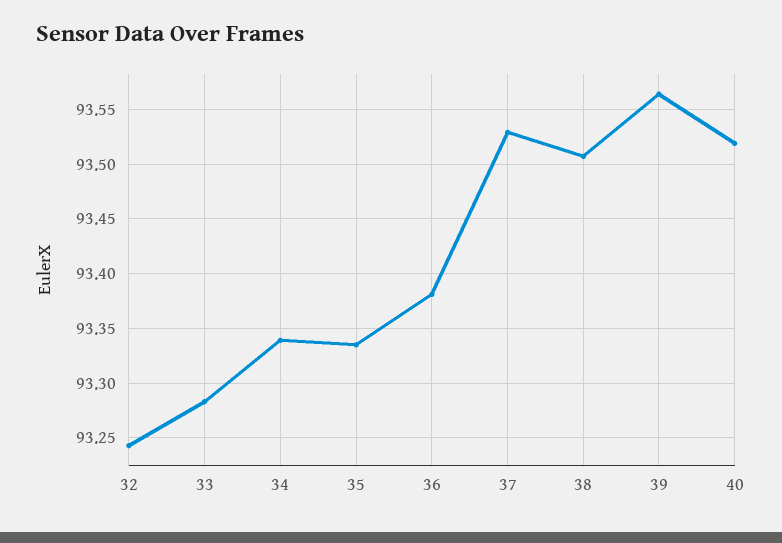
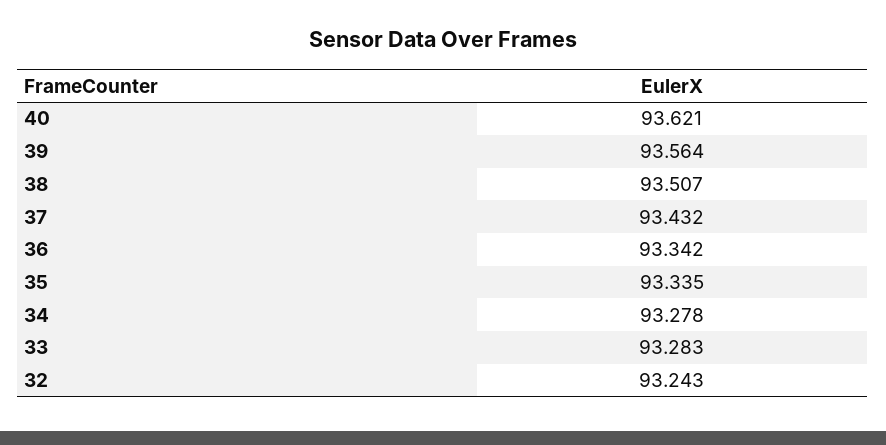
  {
    "32": 93.243,
    "33": 93.283,
-   "34": 93.34,
+   "34": 93.278,
    "35": 93.335,
-   "36": 93.38,
+   "36": 93.342,
-   "37": 93.53,
+   "37": 93.432,
    "38": 93.507,
    "39": 93.564,
-   "40": 93.52
+   "40": 93.621
  }

